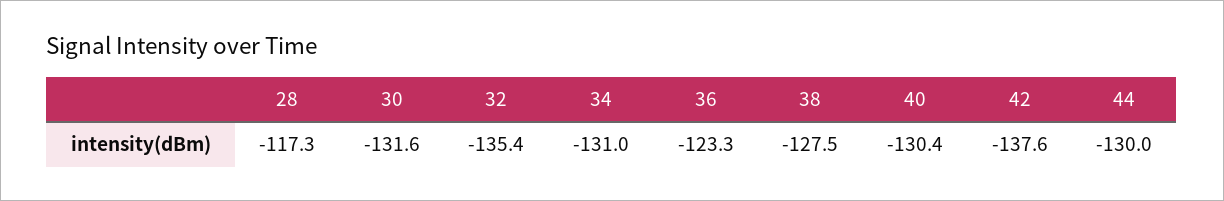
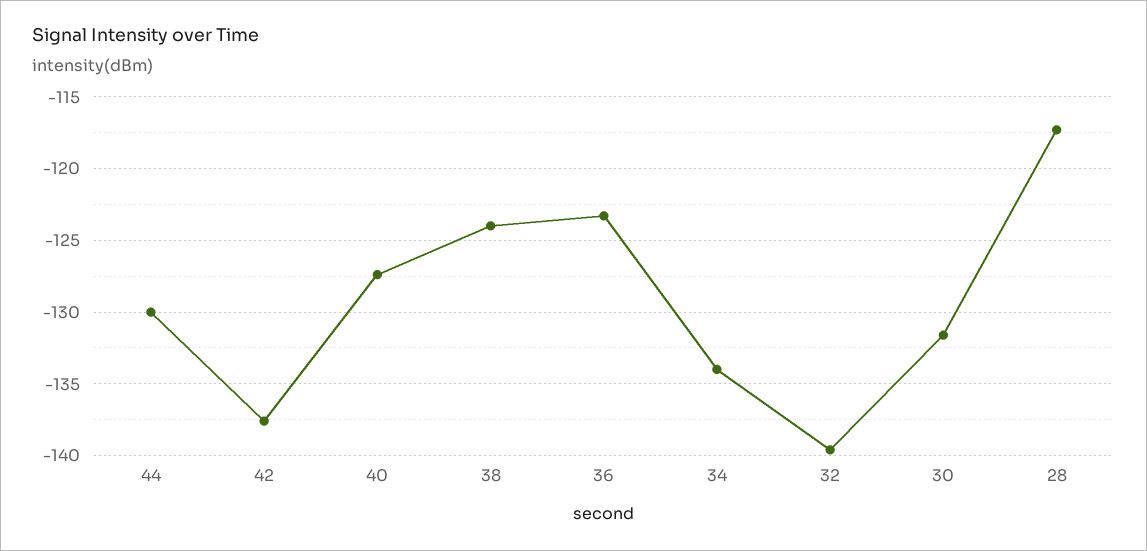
  {
    "28": -117.3,
    "30": -131.6,
-   "32": -135.4,
+   "32": -139.5,
-   "34": -131,
+   "34": -134,
    "36": -123.3,
-   "38": -127.5,
+   "38": -124,
-   "40": -130.4,
+   "40": -127.5,
    "42": -137.6,
    "44": -130
  }

